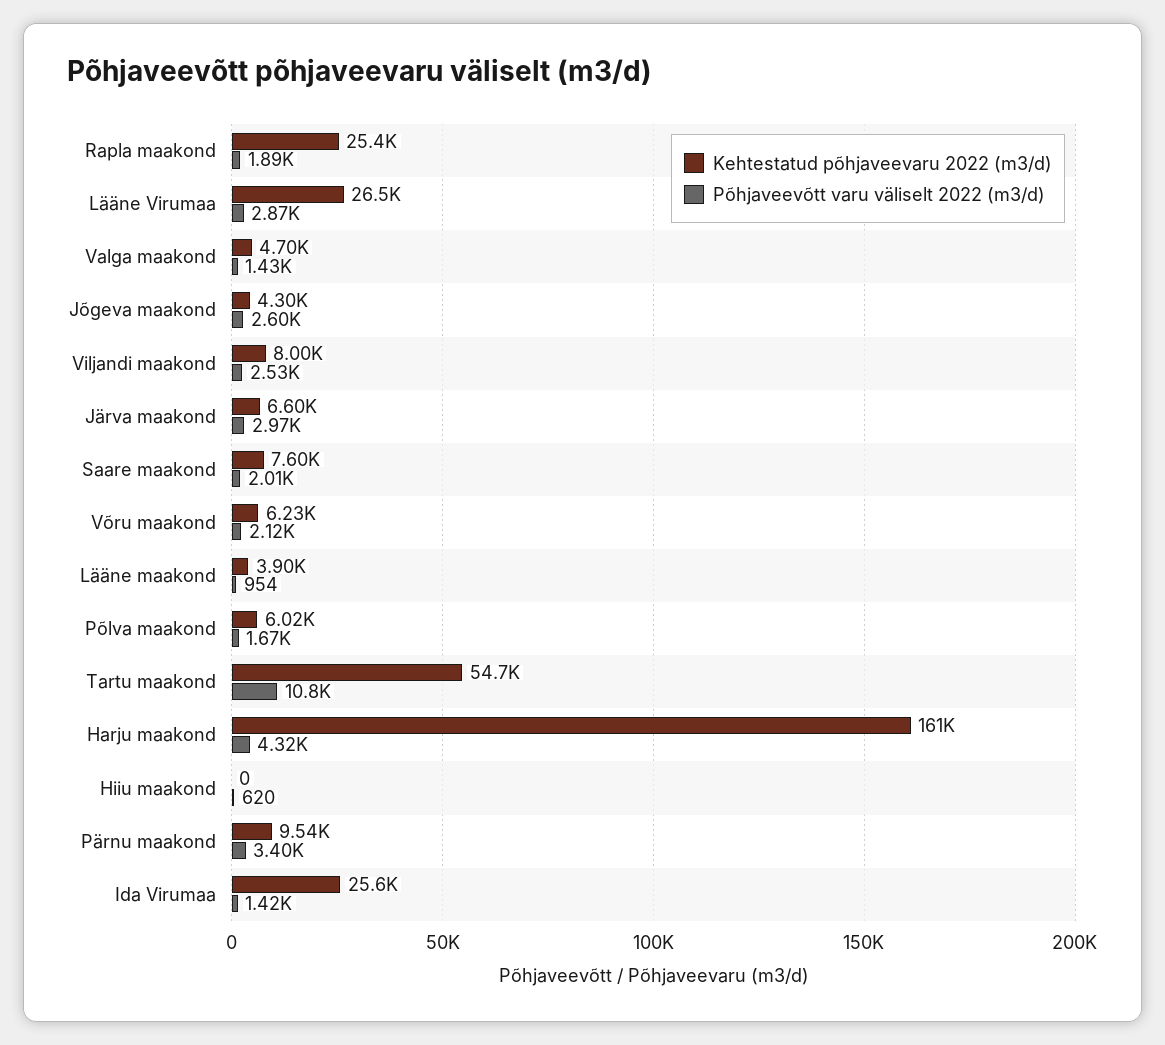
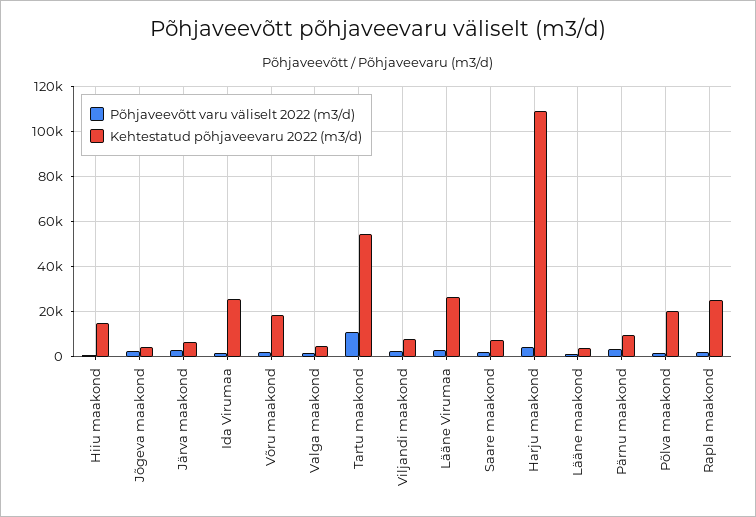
  {
    "Kehtestatud põhjaveevaru 2022 (m3/d)": {
      "Rapla maakond": 25400,
      "Lääne Virumaa": 26500,
      "Valga maakond": 4700,
      "Jõgeva maakond": 4300,
      "Viljandi maakond": 8000,
      "Järva maakond": 6600,
      "Saare maakond": 7600,
-     "Võru maakond": 6230,
+     "Võru maakond": 20000,
      "Lääne maakond": 3900,
-     "Põlva maakond": 6020,
+     "Põlva maakond": 20000,
      "Tartu maakond": 54700,
-     "Harju maakond": 161000,
+     "Harju maakond": 110000,
-     "Hiiu maakond": 0,
+     "Hiiu maakond": 15000,
      "Pärnu maakond": 9540,
      "Ida Virumaa": 25600
    },
    "Põhjaveevõtt varu väliselt 2022 (m3/d)": {
      "Rapla maakond": 1890,
      "Lääne Virumaa": 2870,
      "Valga maakond": 1430,
      "Jõgeva maakond": 2600,
      "Viljandi maakond": 2530,
      "Järva maakond": 2970,
      "Saare maakond": 2010,
      "Võru maakond": 2120,
      "Lääne maakond": 954,
      "Põlva maakond": 1670,
      "Tartu maakond": 10800,
      "Harju maakond": 4320,
      "Hiiu maakond": 620,
      "Pärnu maakond": 3400,
      "Ida Virumaa": 1420
    }
  }

